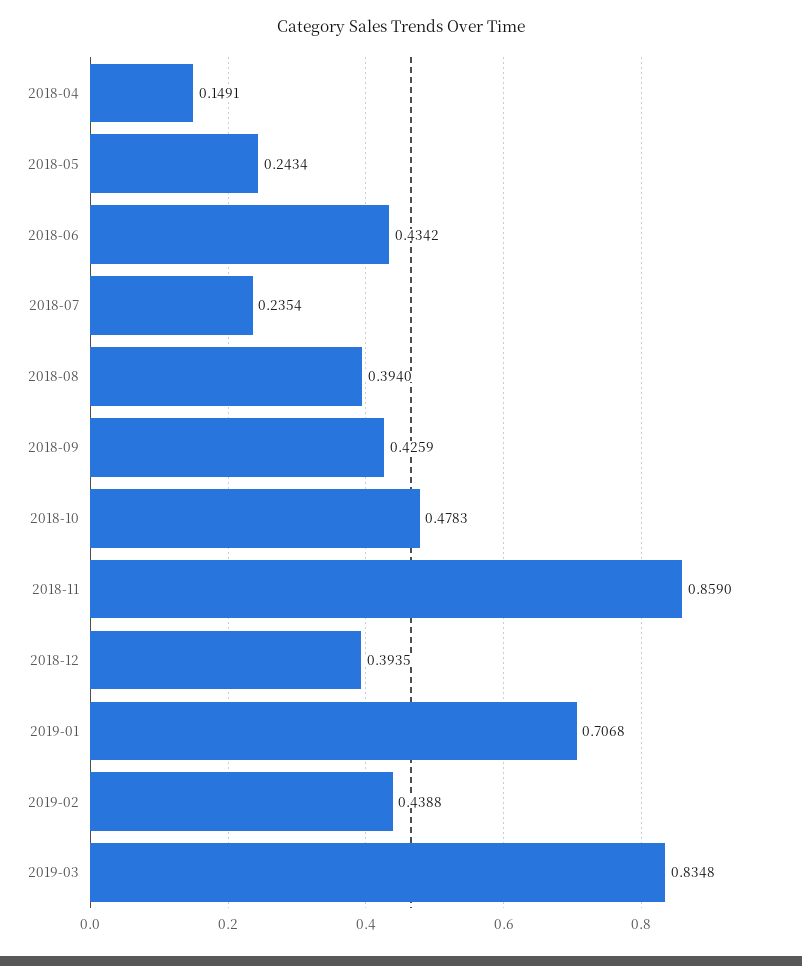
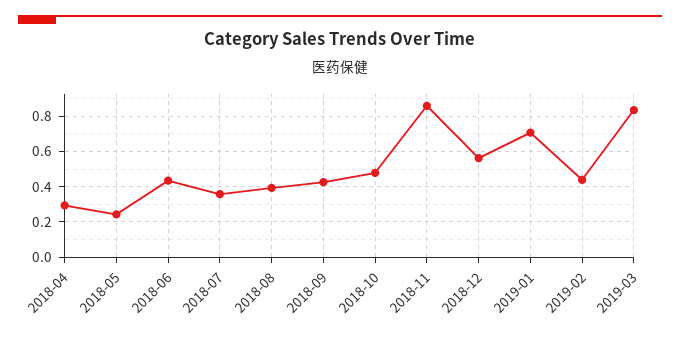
  {
-   "2018-04": 0.1491,
+   "2018-04": 0.3,
    "2018-05": 0.2434,
    "2018-06": 0.4342,
-   "2018-07": 0.2354,
+   "2018-07": 0.35,
    "2018-08": 0.394,
    "2018-09": 0.4259,
    "2018-10": 0.4783,
    "2018-11": 0.859,
-   "2018-12": 0.3935,
+   "2018-12": 0.55,
    "2019-01": 0.7068,
    "2019-02": 0.4388,
    "2019-03": 0.8348
  }

